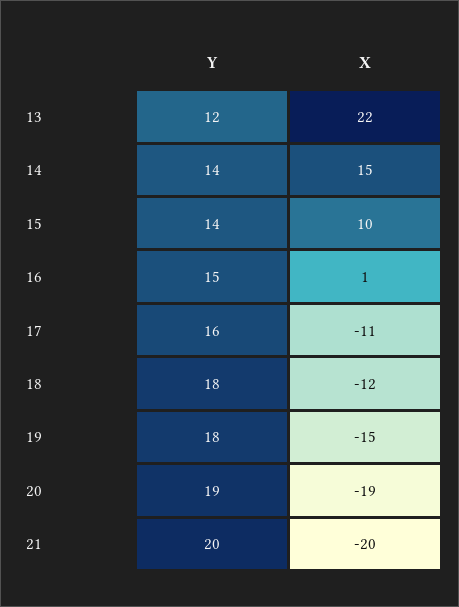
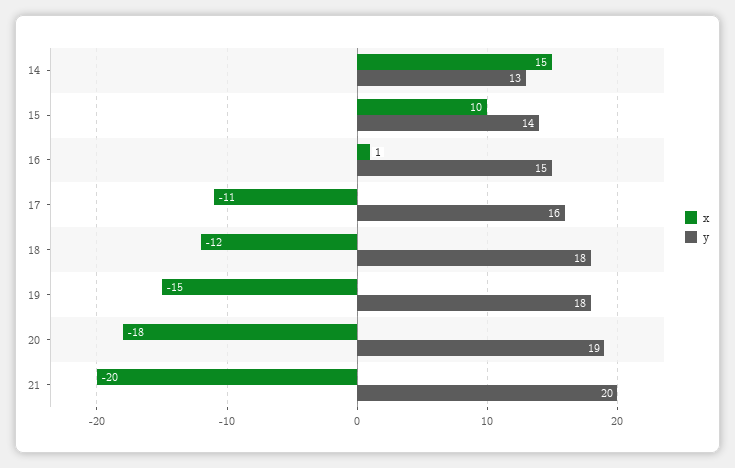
  {
    "Y": {
-     "13": 12,
-     "14": 14,
+     "14": 13,
      "15": 14,
      "16": 15,
      "17": 16,
      "18": 18,
      "19": 18,
      "20": 19,
      "21": 20
    },
    "X": {
-     "13": 22,
      "14": 15,
      "15": 10,
      "16": 1,
      "17": -11,
      "18": -12,
      "19": -15,
-     "20": -19,
+     "20": -18,
      "21": -20
    }
  }

